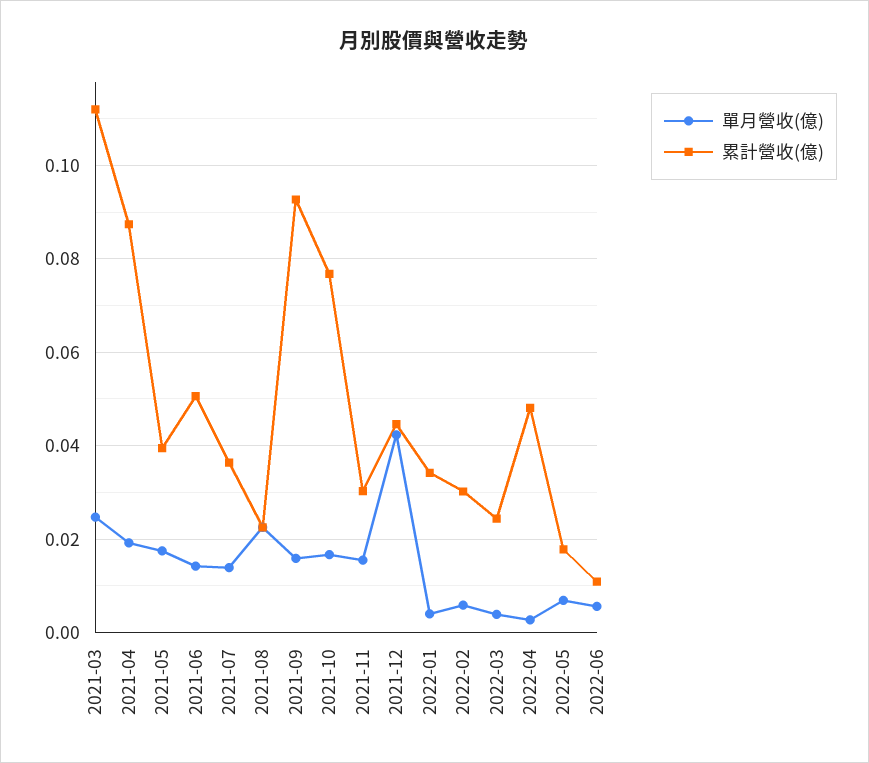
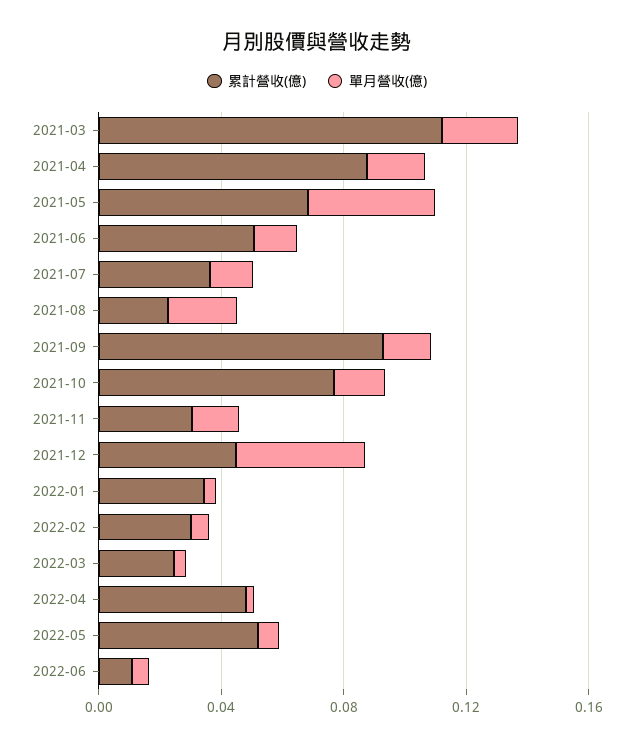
  {
    "單月營收(億)": {
      "2021-03": 0.024,
      "2021-04": 0.02,
-     "2021-05": 0.018,
+     "2021-05": 0.04,
      "2021-06": 0.014,
      "2021-07": 0.014,
      "2021-08": 0.022,
      "2021-09": 0.016,
      "2021-10": 0.016,
      "2021-11": 0.016,
      "2021-12": 0.042,
      "2022-01": 0.004,
      "2022-02": 0.006,
      "2022-03": 0.004,
      "2022-04": 0.002,
      "2022-05": 0.006,
      "2022-06": 0.006
    },
    "累計營收(億)": {
      "2021-03": 0.112,
      "2021-04": 0.088,
-     "2021-05": 0.04,
+     "2021-05": 0.07,
      "2021-06": 0.05,
      "2021-07": 0.036,
      "2021-08": 0.022,
      "2021-09": 0.092,
      "2021-10": 0.076,
      "2021-11": 0.03,
      "2021-12": 0.044,
      "2022-01": 0.034,
      "2022-02": 0.03,
      "2022-03": 0.024,
      "2022-04": 0.048,
-     "2022-05": 0.018,
+     "2022-05": 0.05,
      "2022-06": 0.01
    }
  }

